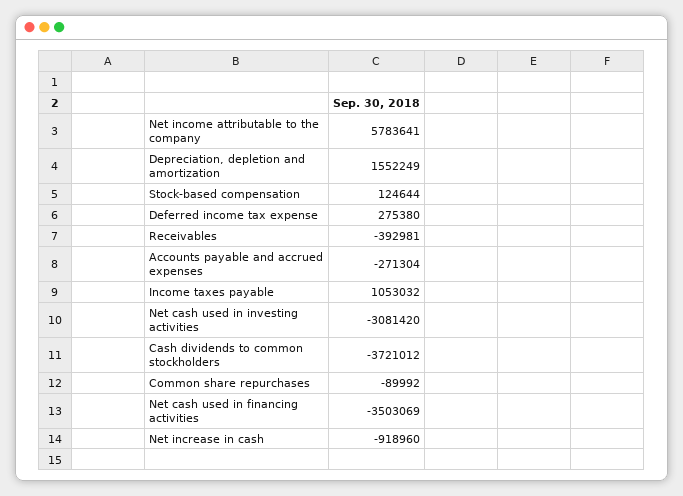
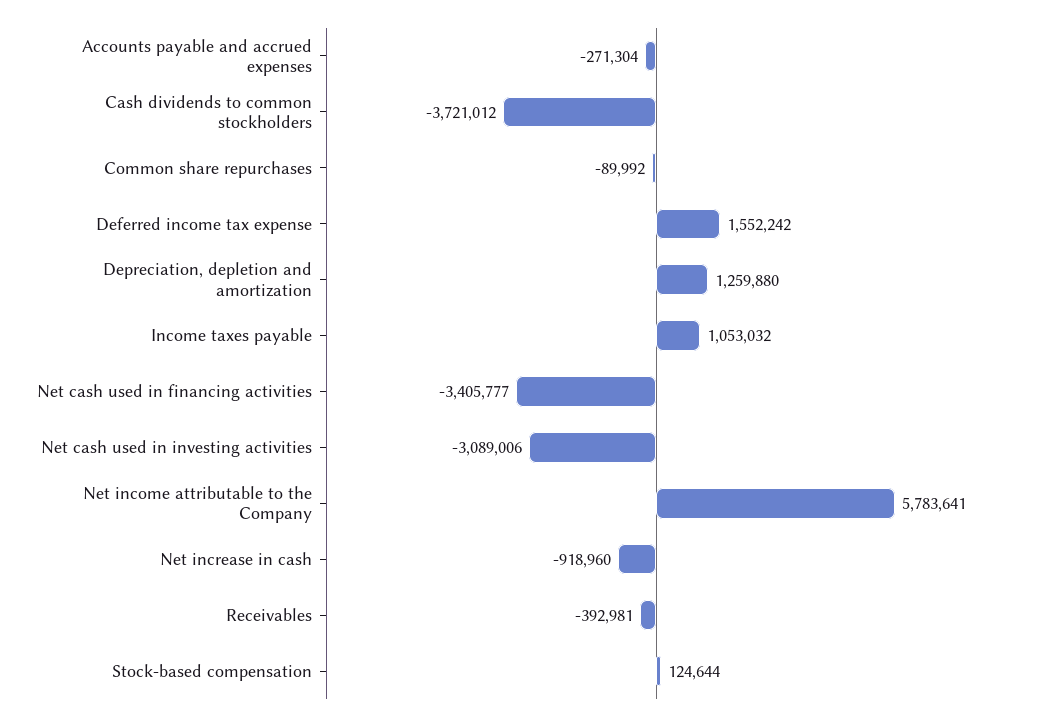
  {
    "Net income attributable to the company": 5783641,
-   "Depreciation, depletion and amortization": 1552249,
+   "Depreciation, depletion and amortization": 1259880,
    "Stock-based compensation": 124644,
-   "Deferred income tax expense": 275380,
+   "Deferred income tax expense": 1552242,
    "Receivables": -392981,
    "Accounts payable and accrued expenses": -271304,
    "Income taxes payable": 1053032,
-   "Net cash used in investing activities": -3081420,
+   "Net cash used in investing activities": -3089006,
    "Cash dividends to common stockholders": -3721012,
    "Common share repurchases": -89992,
-   "Net cash used in financing activities": -3503069,
+   "Net cash used in financing activities": -3405777,
    "Net increase in cash": -918960
  }

